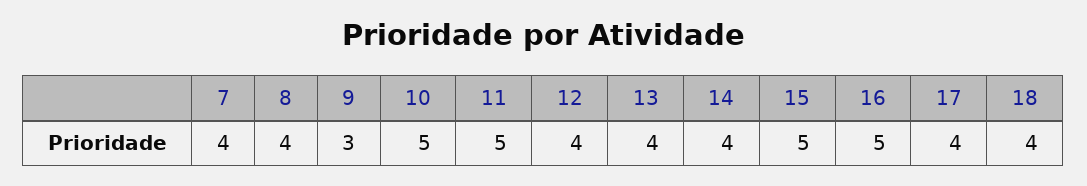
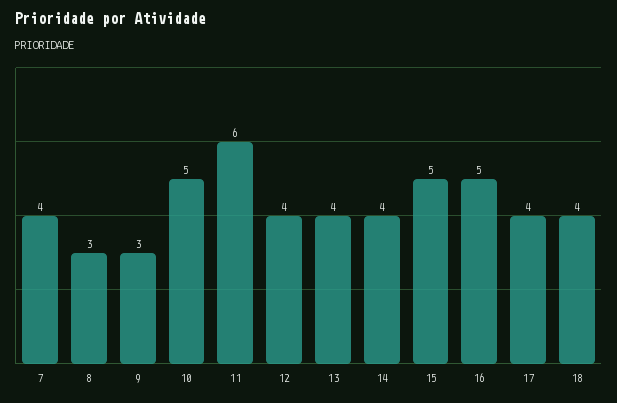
  {
    "7": 4,
-   "8": 4,
+   "8": 3,
    "9": 3,
    "10": 5,
-   "11": 5,
+   "11": 6,
    "12": 4,
    "13": 4,
    "14": 4,
    "15": 5,
    "16": 5,
    "17": 4,
    "18": 4
  }

